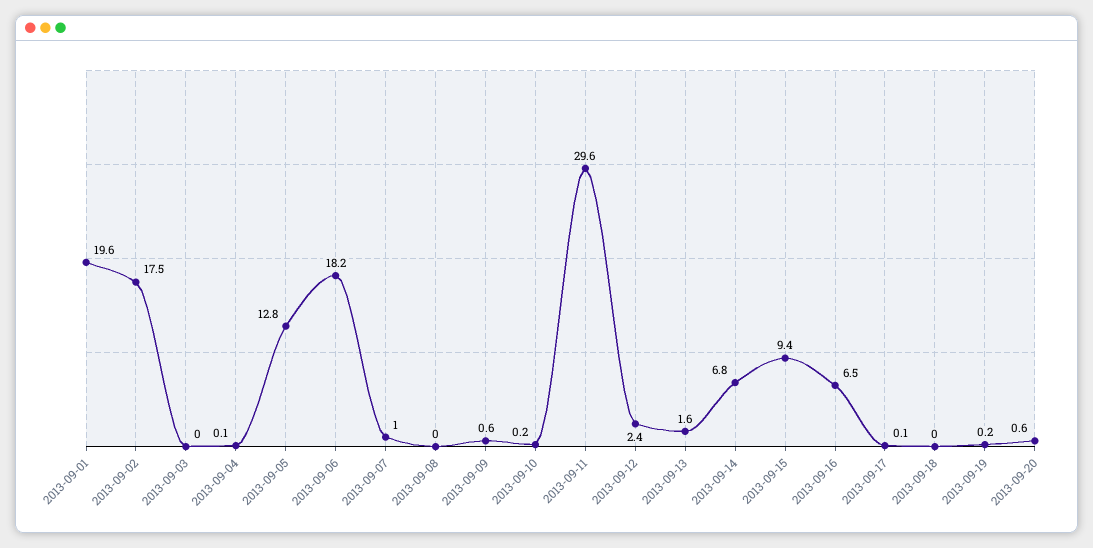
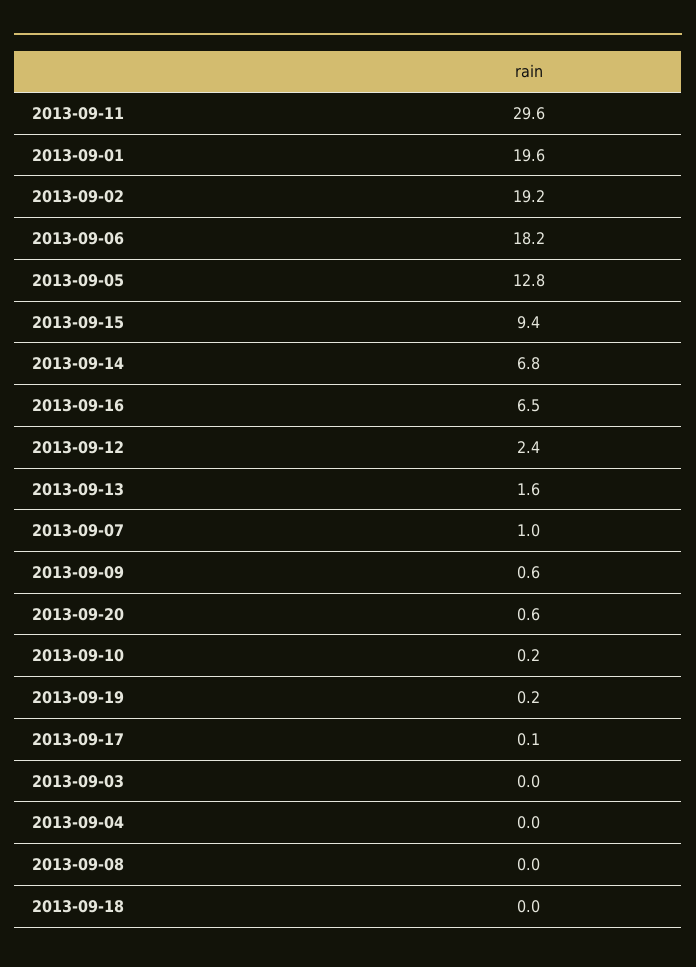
  {
    "2013-09-01": 19.6,
-   "2013-09-02": 17.5,
+   "2013-09-02": 19.2,
    "2013-09-03": 0,
-   "2013-09-04": 0.1,
+   "2013-09-04": 0,
    "2013-09-05": 12.8,
    "2013-09-06": 18.2,
    "2013-09-07": 1,
    "2013-09-08": 0,
    "2013-09-09": 0.6,
    "2013-09-10": 0.2,
    "2013-09-11": 29.6,
    "2013-09-12": 2.4,
    "2013-09-13": 1.6,
    "2013-09-14": 6.8,
    "2013-09-15": 9.4,
    "2013-09-16": 6.5,
    "2013-09-17": 0.1,
    "2013-09-18": 0,
    "2013-09-19": 0.2,
    "2013-09-20": 0.6
  }

